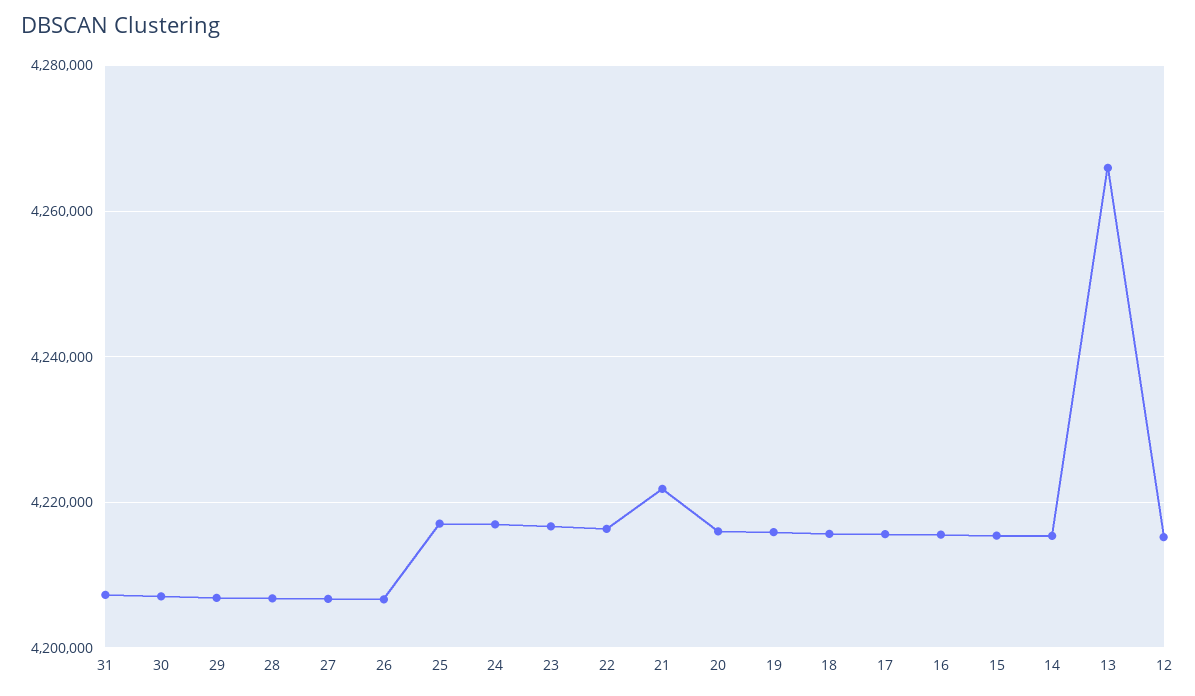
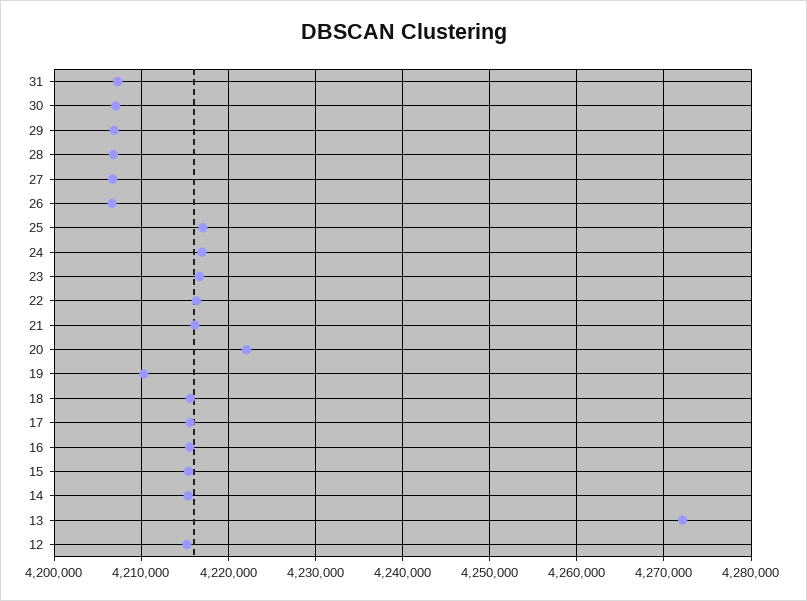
  {
    "31": 4207000,
    "30": 4207000,
    "29": 4207000,
    "28": 4207000,
    "27": 4207000,
    "26": 4207000,
    "25": 4217000,
    "24": 4217000,
    "23": 4217000,
    "22": 4216000,
-   "21": 4222000,
+   "21": 4216000,
-   "20": 4216000,
+   "20": 4222000,
-   "19": 4216000,
+   "19": 4210000,
    "18": 4216000,
    "17": 4216000,
    "16": 4216000,
    "15": 4215000,
    "14": 4215000,
-   "13": 4266000,
+   "13": 4272000,
    "12": 4215000
  }

